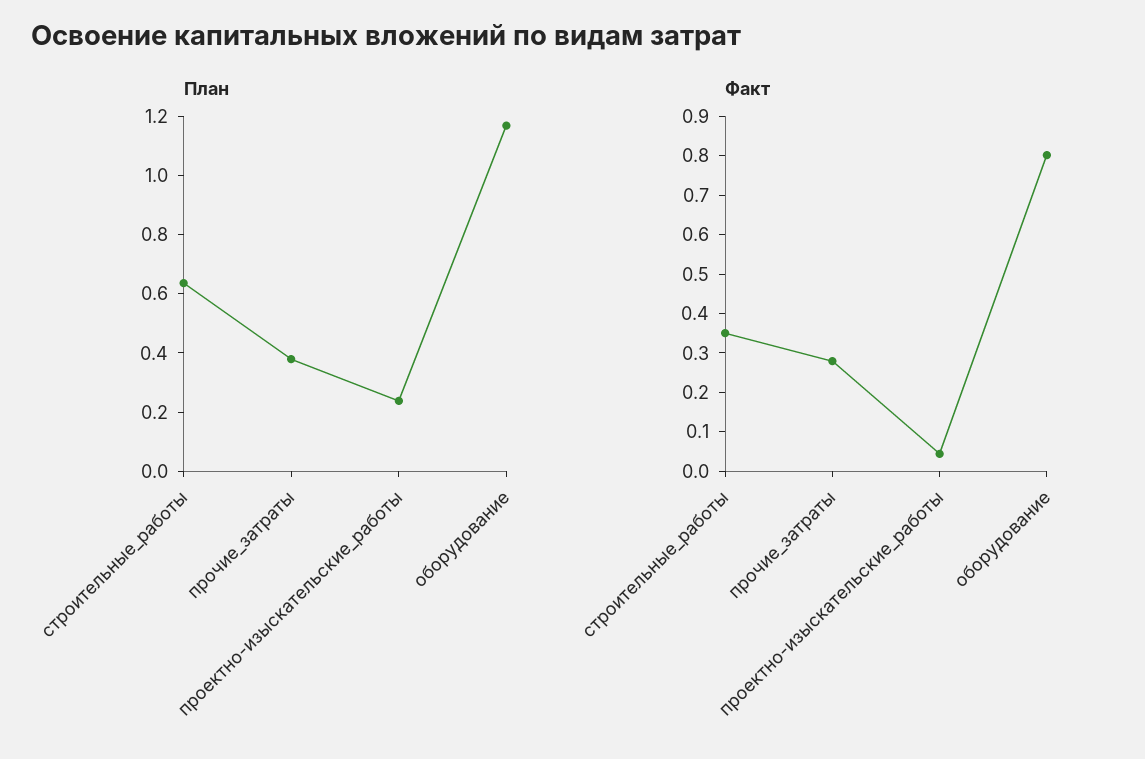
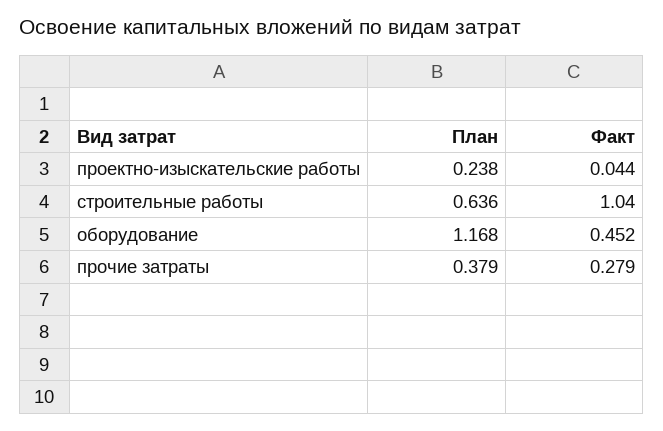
  {
    "План": {
      "строительные_работы": 0.636,
      "прочие_затраты": 0.379,
      "проектно-изыскательские_работы": 0.238,
      "оборудование": 1.168
    },
    "Факт": {
-     "строительные_работы": 0.35,
+     "строительные_работы": 1.04,
      "прочие_затраты": 0.279,
      "проектно-изыскательские_работы": 0.044,
-     "оборудование": 0.8
+     "оборудование": 0.452
    }
  }

